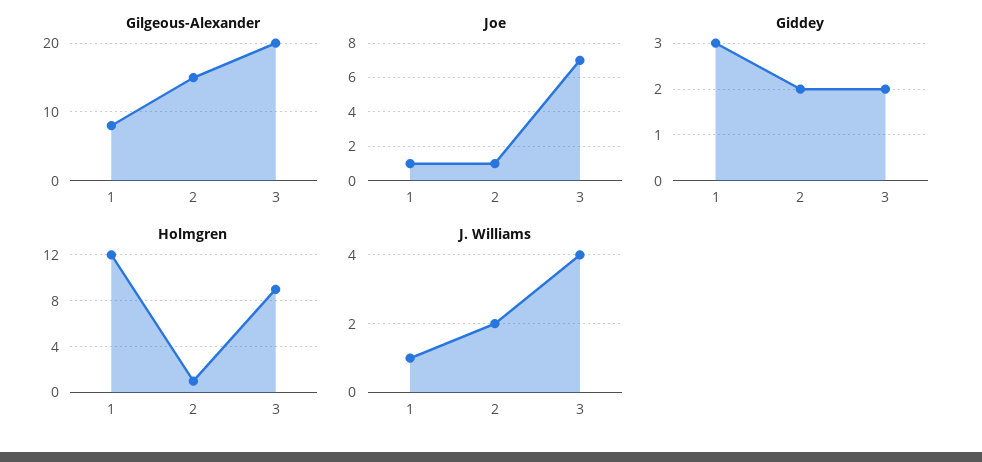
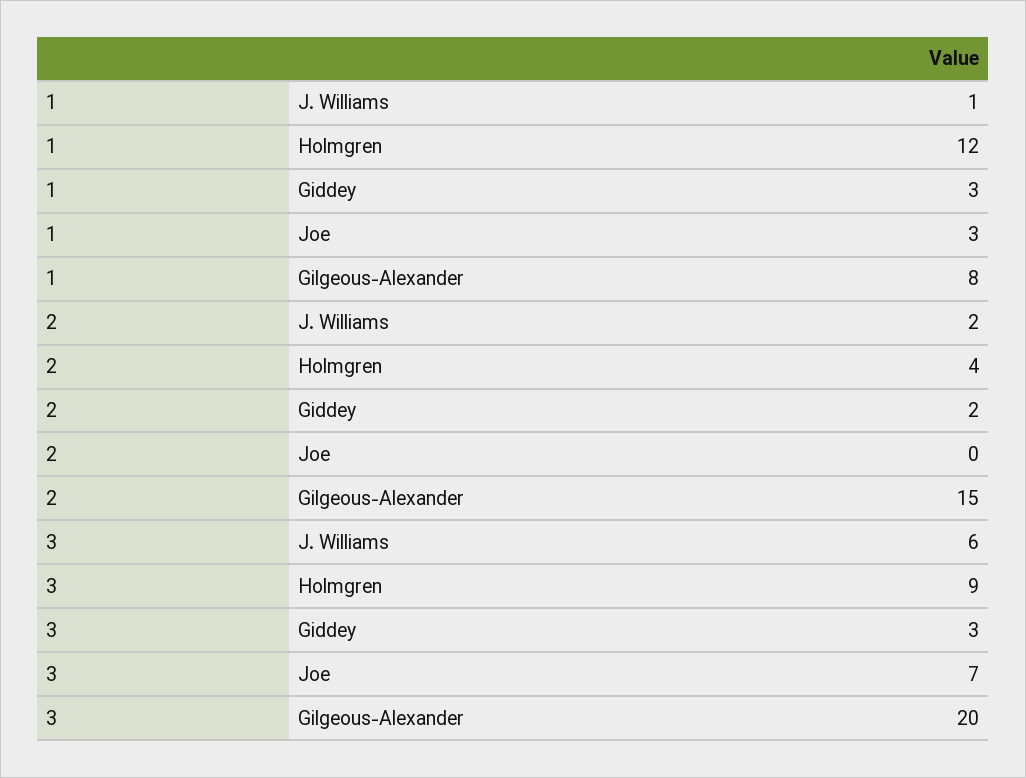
  {
    "Gilgeous-Alexander": {
      "1": 8,
      "2": 15,
      "3": 20
    },
    "Joe": {
-     "1": 1,
+     "1": 3,
-     "2": 1,
+     "2": 0,
      "3": 7
    },
    "Giddey": {
      "1": 3,
      "2": 2,
-     "3": 2
+     "3": 3
    },
    "Holmgren": {
      "1": 12,
-     "2": 1,
+     "2": 4,
      "3": 9
    },
    "J. Williams": {
      "1": 1,
      "2": 2,
-     "3": 4
+     "3": 6
    }
  }

